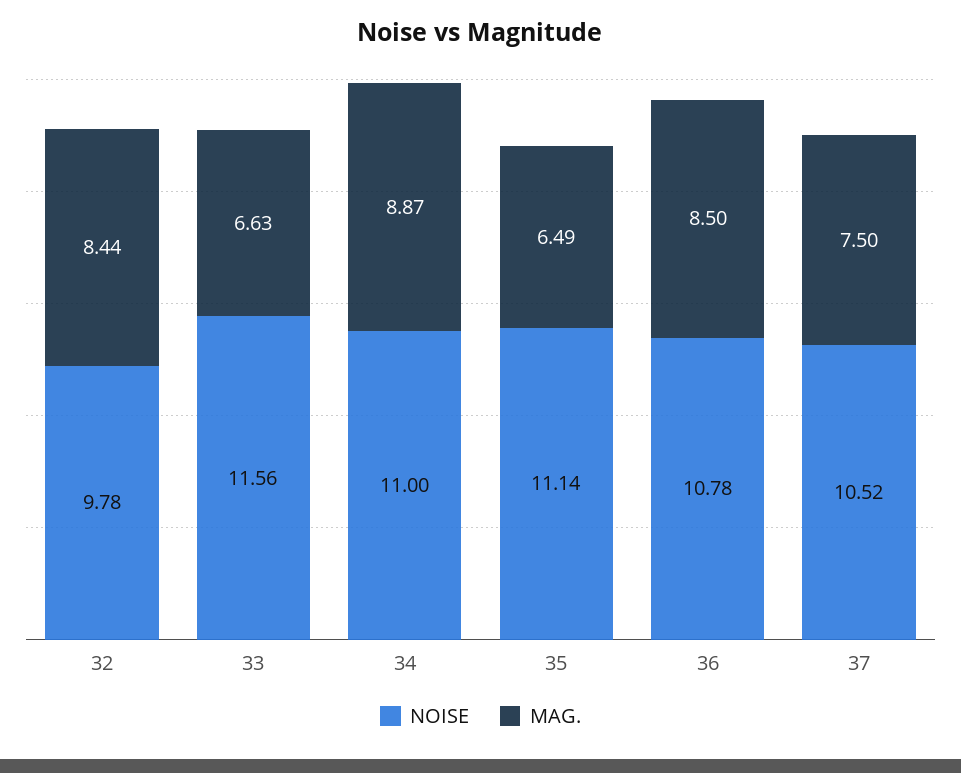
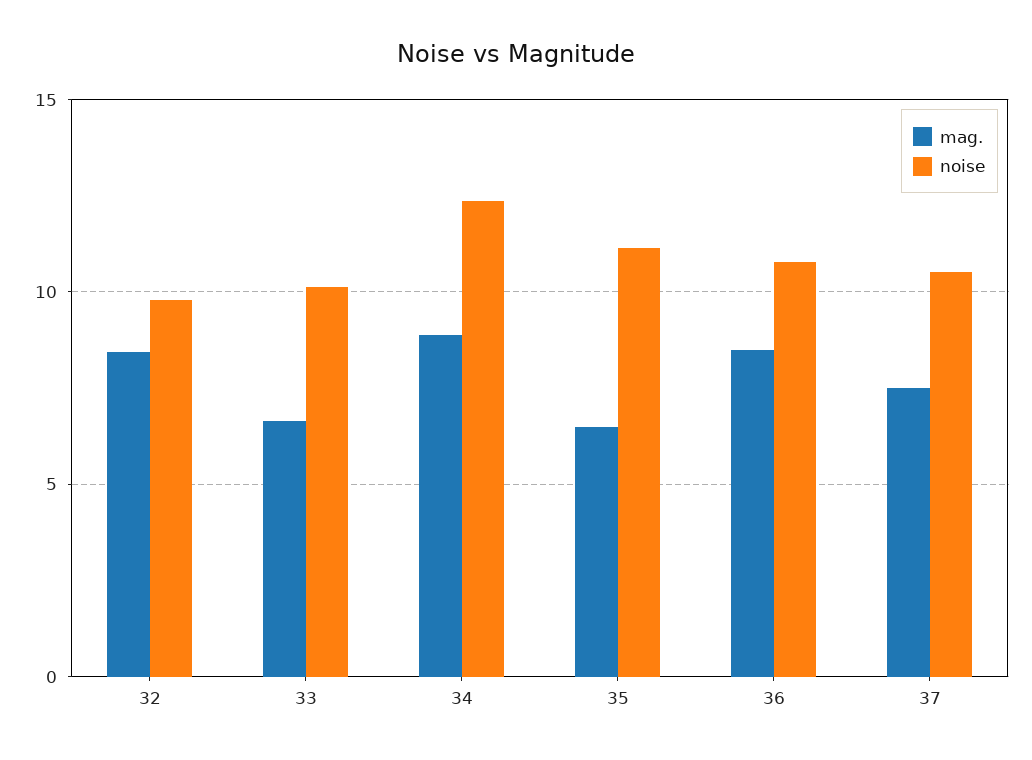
  {
    "NOISE": {
      "32": 9.78,
-     "33": 11.56,
+     "33": 10,
-     "34": 11,
+     "34": 12.5,
      "35": 11.14,
      "36": 10.78,
      "37": 10.52
    },
    "MAG.": {
      "32": 8.44,
      "33": 6.63,
      "34": 8.87,
      "35": 6.49,
      "36": 8.5,
      "37": 7.5
    }
  }

